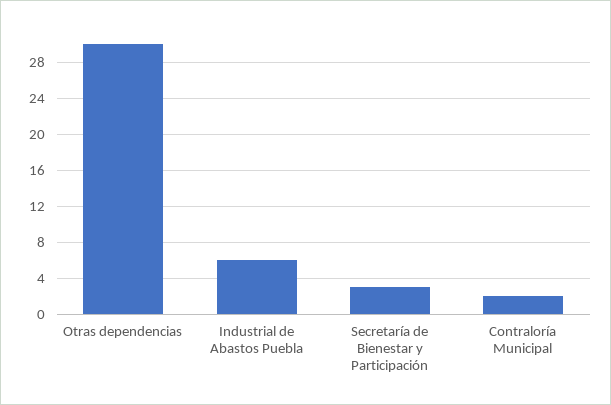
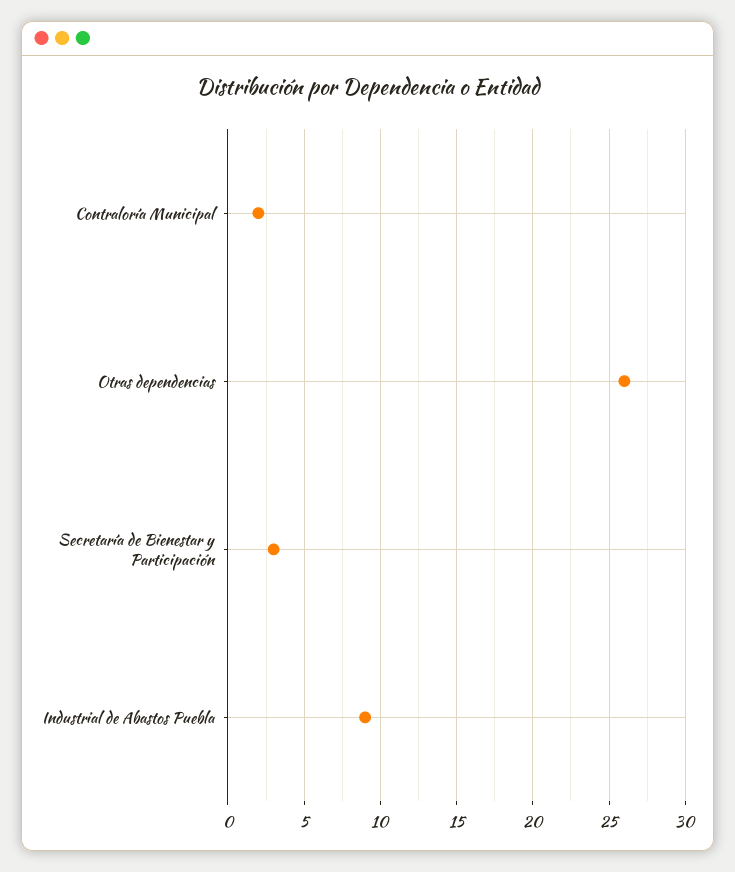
  {
-   "Otras dependencias": 30,
+   "Otras dependencias": 26,
-   "Industrial de Abastos Puebla": 6,
+   "Industrial de Abastos Puebla": 9,
    "Secretaría de Bienestar y Participación": 3,
    "Contraloría Municipal": 2
  }

